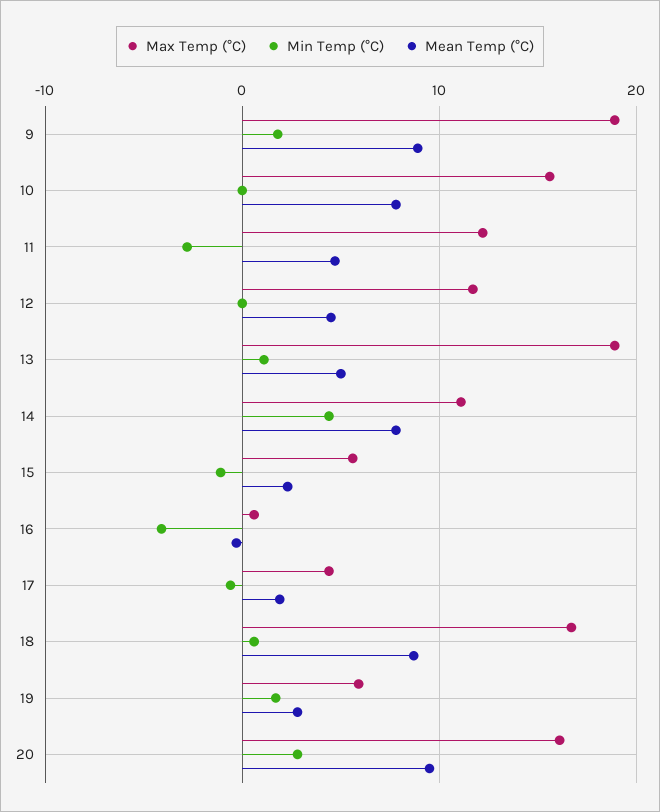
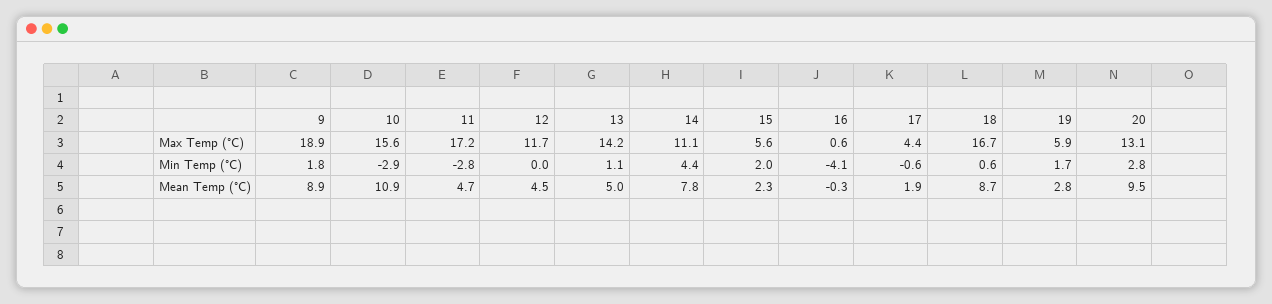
  {
    "Max Temp (°C)": {
      "9": 18.9,
      "10": 15.6,
-     "11": 12,
+     "11": 17.2,
      "12": 11.7,
-     "13": 19,
+     "13": 14.2,
      "14": 11.1,
      "15": 5.6,
      "16": 0.6,
      "17": 4.4,
      "18": 16.7,
      "19": 5.9,
-     "20": 16
+     "20": 13.1
    },
    "Min Temp (°C)": {
      "9": 1.8,
-     "10": 0,
+     "10": -2.9,
      "11": -2.8,
      "12": 0,
      "13": 1.1,
      "14": 4.4,
-     "15": -1,
+     "15": 2,
      "16": -4.1,
      "17": -0.6,
      "18": 0.6,
      "19": 1.7,
      "20": 2.8
    },
    "Mean Temp (°C)": {
      "9": 8.9,
-     "10": 8,
+     "10": 10.9,
      "11": 4.7,
      "12": 4.5,
      "13": 5,
      "14": 7.8,
      "15": 2.3,
      "16": -0.3,
      "17": 1.9,
      "18": 8.7,
      "19": 2.8,
      "20": 9.5
    }
  }

